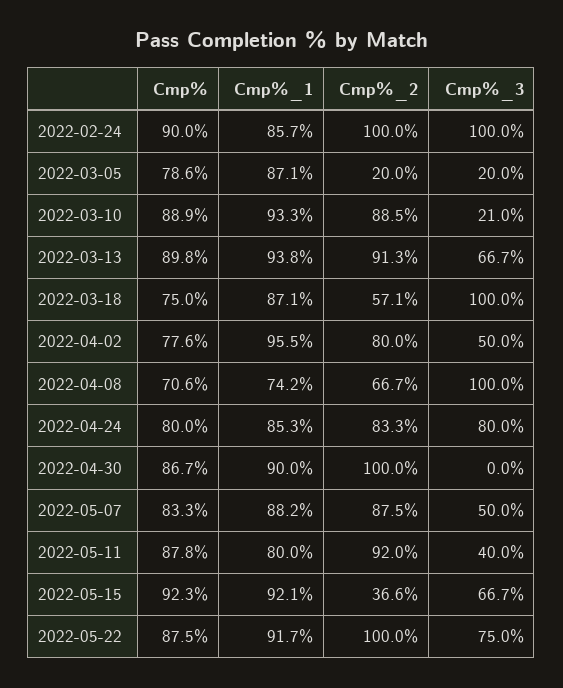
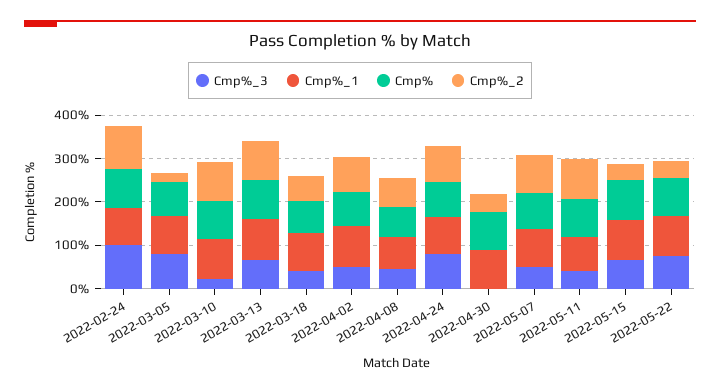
  {
    "Cmp%": {
      "2022-02-24": 90,
      "2022-03-05": 78.6,
      "2022-03-10": 88.9,
      "2022-03-13": 89.8,
      "2022-03-18": 75,
      "2022-04-02": 77.6,
      "2022-04-08": 70.6,
      "2022-04-24": 80,
      "2022-04-30": 86.7,
      "2022-05-07": 83.3,
      "2022-05-11": 87.8,
      "2022-05-15": 92.3,
      "2022-05-22": 87.5
    },
    "Cmp%_1": {
      "2022-02-24": 85.7,
      "2022-03-05": 87.1,
      "2022-03-10": 93.3,
      "2022-03-13": 93.8,
      "2022-03-18": 87.1,
      "2022-04-02": 95.5,
      "2022-04-08": 74.2,
      "2022-04-24": 85.3,
      "2022-04-30": 90,
      "2022-05-07": 88.2,
      "2022-05-11": 80,
      "2022-05-15": 92.1,
      "2022-05-22": 91.7
    },
    "Cmp%_2": {
      "2022-02-24": 100,
      "2022-03-05": 20,
      "2022-03-10": 88.5,
      "2022-03-13": 91.3,
      "2022-03-18": 57.1,
      "2022-04-02": 80,
      "2022-04-08": 66.7,
      "2022-04-24": 83.3,
-     "2022-04-30": 100,
+     "2022-04-30": 40,
      "2022-05-07": 87.5,
      "2022-05-11": 92,
      "2022-05-15": 36.6,
-     "2022-05-22": 100
+     "2022-05-22": 40
    },
    "Cmp%_3": {
      "2022-02-24": 100,
-     "2022-03-05": 20,
+     "2022-03-05": 80,
      "2022-03-10": 21,
      "2022-03-13": 66.7,
-     "2022-03-18": 100,
+     "2022-03-18": 40,
      "2022-04-02": 50,
-     "2022-04-08": 100,
+     "2022-04-08": 40,
      "2022-04-24": 80,
      "2022-04-30": 0,
      "2022-05-07": 50,
      "2022-05-11": 40,
      "2022-05-15": 66.7,
      "2022-05-22": 75
    }
  }

